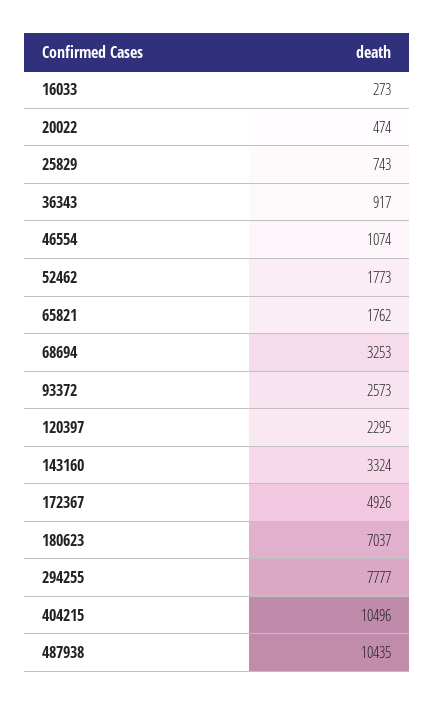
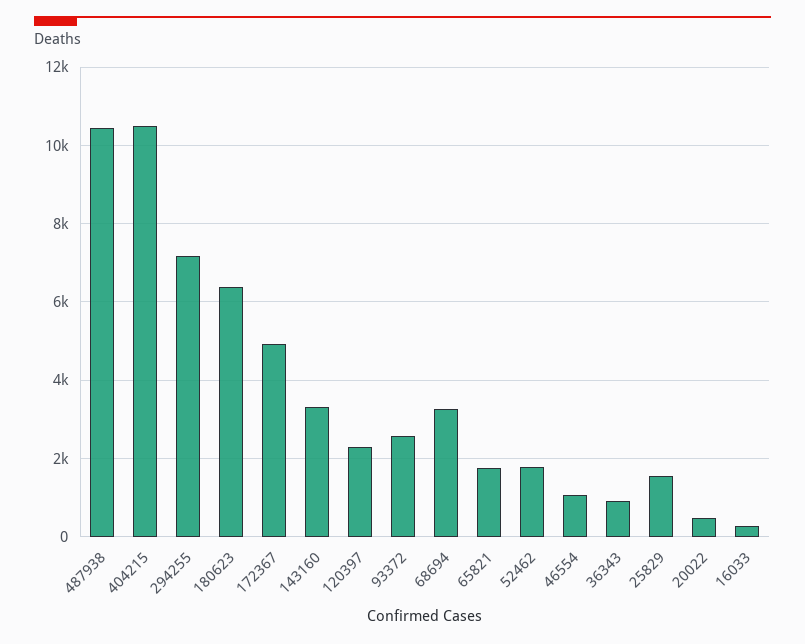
  {
    "16033": 273,
    "20022": 474,
-   "25829": 743,
+   "25829": 1600,
    "36343": 917,
    "46554": 1074,
    "52462": 1773,
    "65821": 1762,
    "68694": 3253,
    "93372": 2573,
    "120397": 2295,
    "143160": 3324,
    "172367": 4926,
-   "180623": 7037,
+   "180623": 6400,
-   "294255": 7777,
+   "294255": 7200,
    "404215": 10496,
    "487938": 10435
  }

